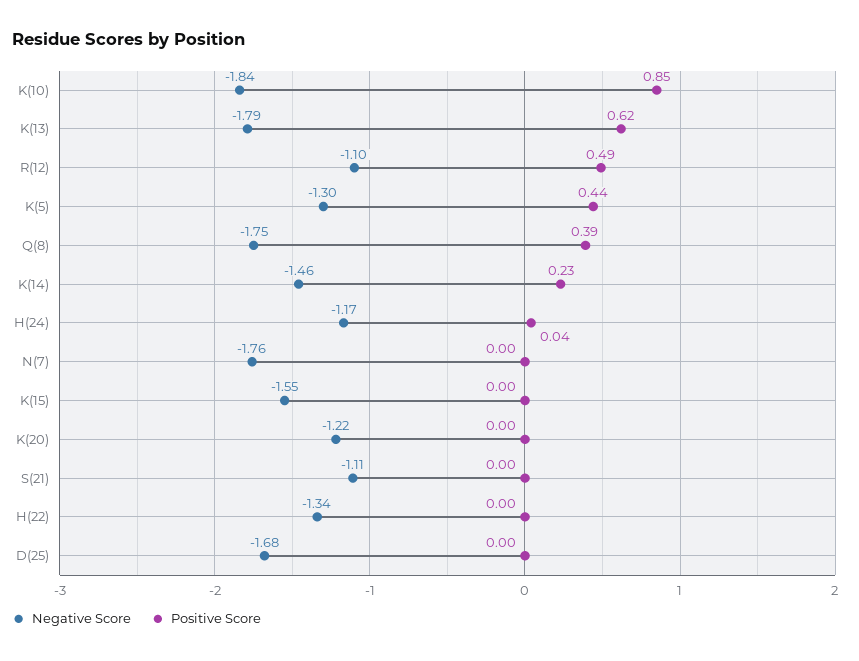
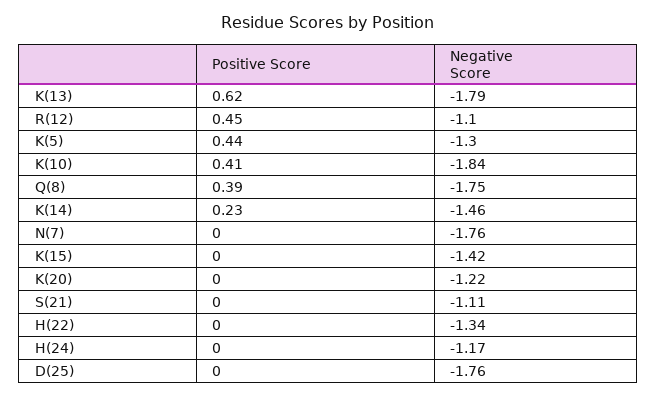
  {
    "Negative Score": {
      "K(10)": -1.84,
      "K(13)": -1.79,
      "R(12)": -1.1,
      "K(5)": -1.3,
      "Q(8)": -1.75,
      "K(14)": -1.46,
      "H(24)": -1.17,
      "N(7)": -1.76,
-     "K(15)": -1.55,
+     "K(15)": -1.42,
      "K(20)": -1.22,
      "S(21)": -1.11,
      "H(22)": -1.34,
-     "D(25)": -1.68
+     "D(25)": -1.76
    },
    "Positive Score": {
-     "K(10)": 0.85,
+     "K(10)": 0.41,
      "K(13)": 0.62,
-     "R(12)": 0.49,
+     "R(12)": 0.45,
      "K(5)": 0.44,
      "Q(8)": 0.39,
      "K(14)": 0.23,
-     "H(24)": 0.04,
+     "H(24)": 0,
      "N(7)": 0,
      "K(15)": 0,
      "K(20)": 0,
      "S(21)": 0,
      "H(22)": 0,
      "D(25)": 0
    }
  }

